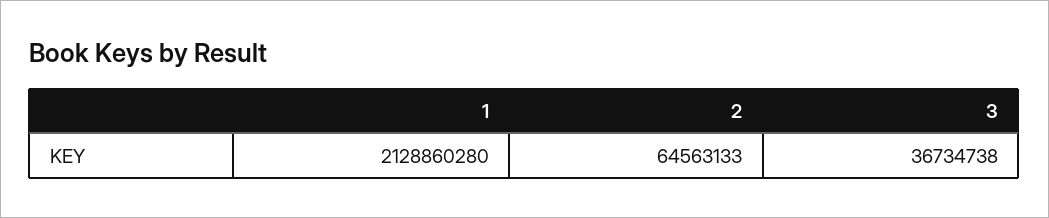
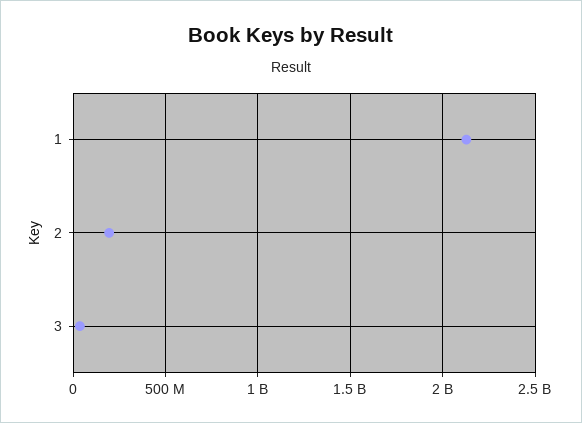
  {
    "1": 2128860280,
-   "2": 64563133,
+   "2": 200000000,
    "3": 36734738
  }

